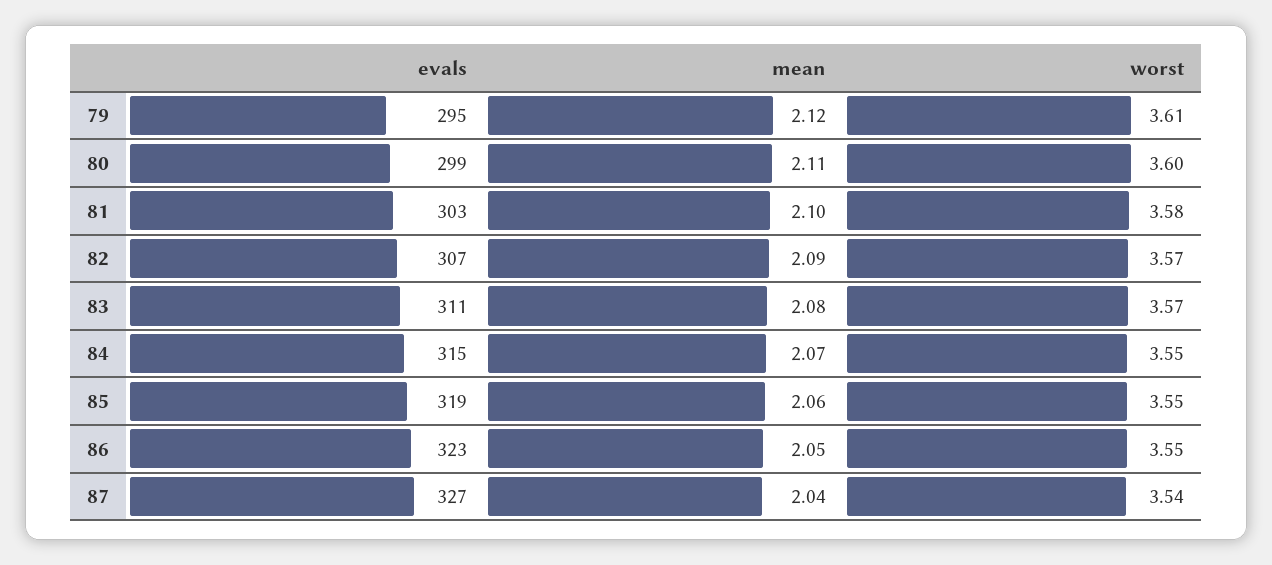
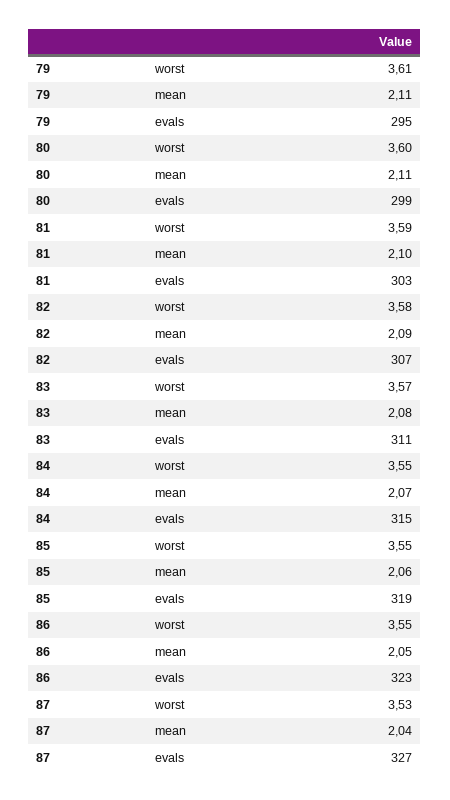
  {
    "evals": {
      "79": 295,
      "80": 299,
      "81": 303,
      "82": 307,
      "83": 311,
      "84": 315,
      "85": 319,
      "86": 323,
      "87": 327
    },
    "mean": {
-     "79": 2.12,
+     "79": 2.11,
      "80": 2.11,
      "81": 2.1,
      "82": 2.09,
      "83": 2.08,
      "84": 2.07,
      "85": 2.06,
      "86": 2.05,
      "87": 2.04
    },
    "worst": {
      "79": 3.61,
      "80": 3.6,
-     "81": 3.58,
+     "81": 3.59,
-     "82": 3.57,
+     "82": 3.58,
      "83": 3.57,
      "84": 3.55,
      "85": 3.55,
      "86": 3.55,
-     "87": 3.54
+     "87": 3.53
    }
  }

